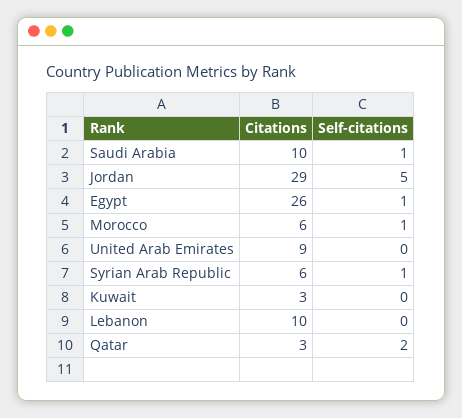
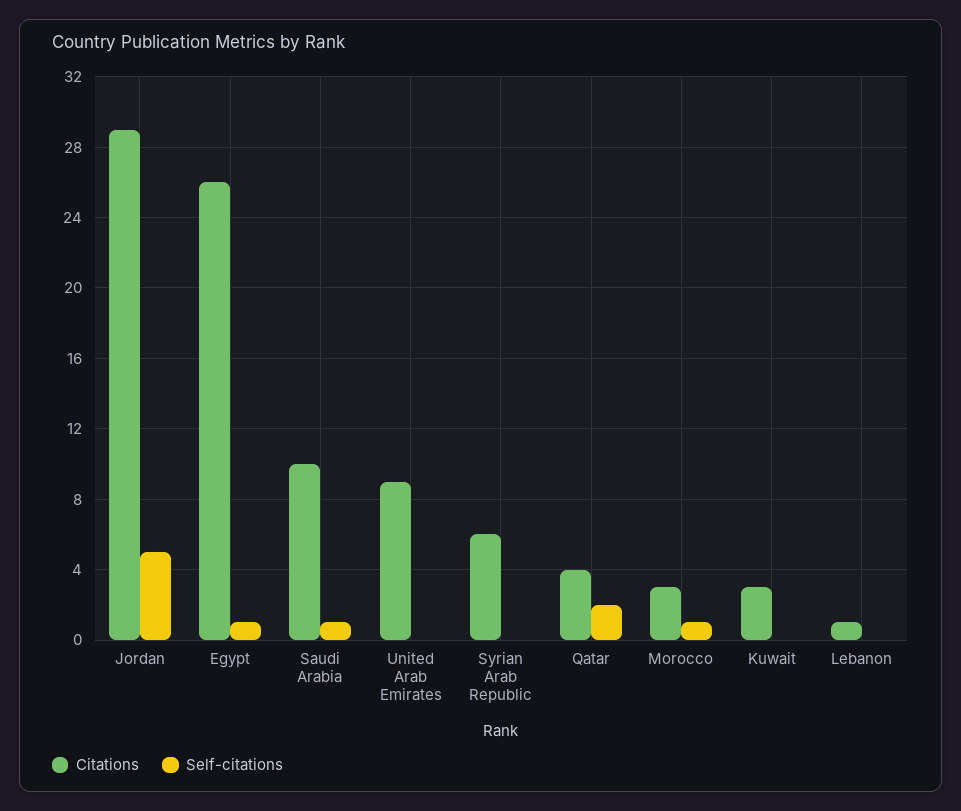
  {
    "Citations": {
      "Saudi Arabia": 10,
      "Jordan": 29,
      "Egypt": 26,
-     "Morocco": 6,
+     "Morocco": 3,
      "United Arab Emirates": 9,
      "Syrian Arab Republic": 6,
      "Kuwait": 3,
-     "Lebanon": 10,
+     "Lebanon": 1,
-     "Qatar": 3
+     "Qatar": 4
    },
    "Self-citations": {
      "Saudi Arabia": 1,
      "Jordan": 5,
      "Egypt": 1,
      "Morocco": 1,
      "United Arab Emirates": 0,
-     "Syrian Arab Republic": 1,
+     "Syrian Arab Republic": 0,
      "Kuwait": 0,
      "Lebanon": 0,
      "Qatar": 2
    }
  }

